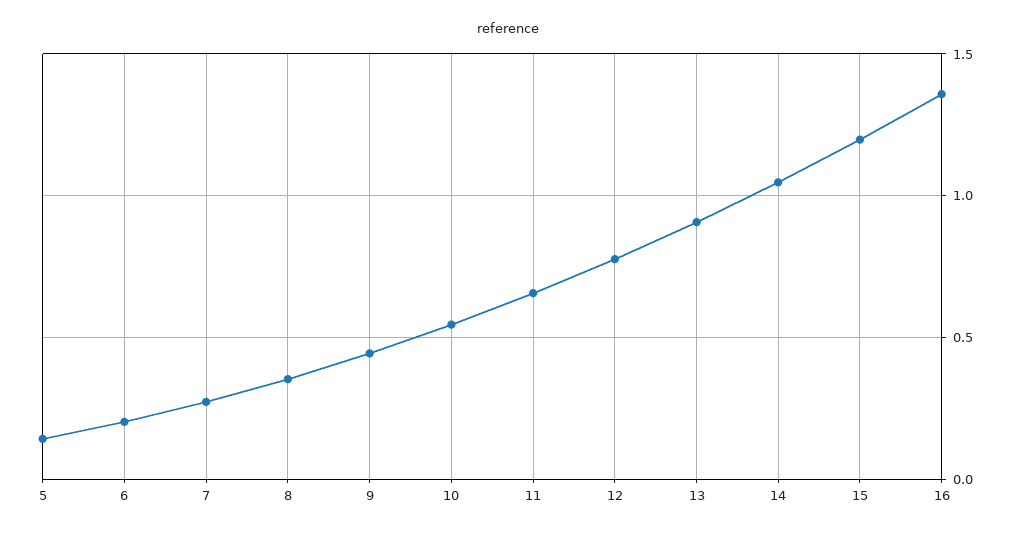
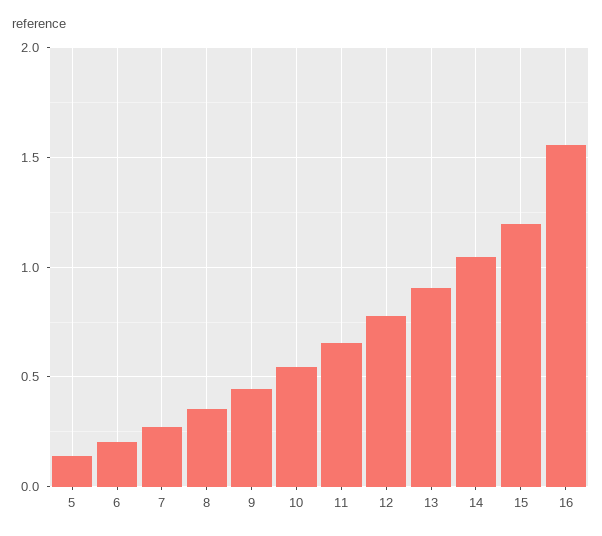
  {
    "5": 0.15,
    "6": 0.2,
    "7": 0.25,
    "8": 0.35,
    "9": 0.45,
    "10": 0.55,
    "11": 0.65,
    "12": 0.8,
    "13": 0.9,
    "14": 1.05,
    "15": 1.2,
-   "16": 1.35
+   "16": 1.55
  }

